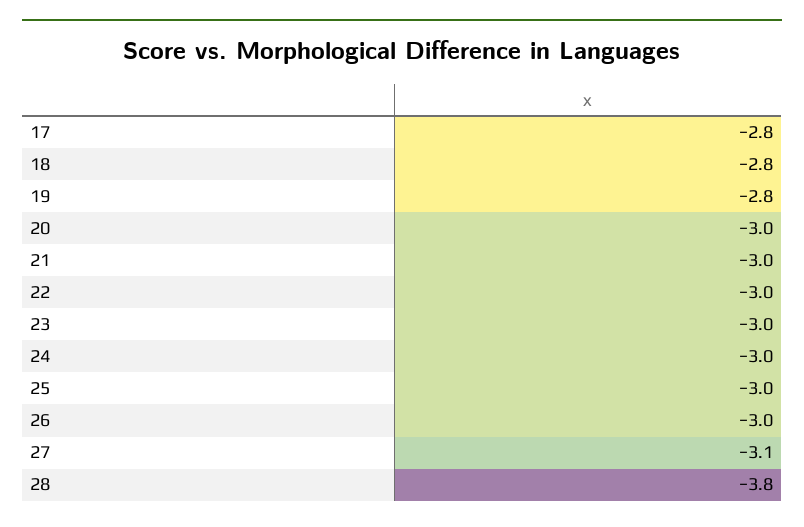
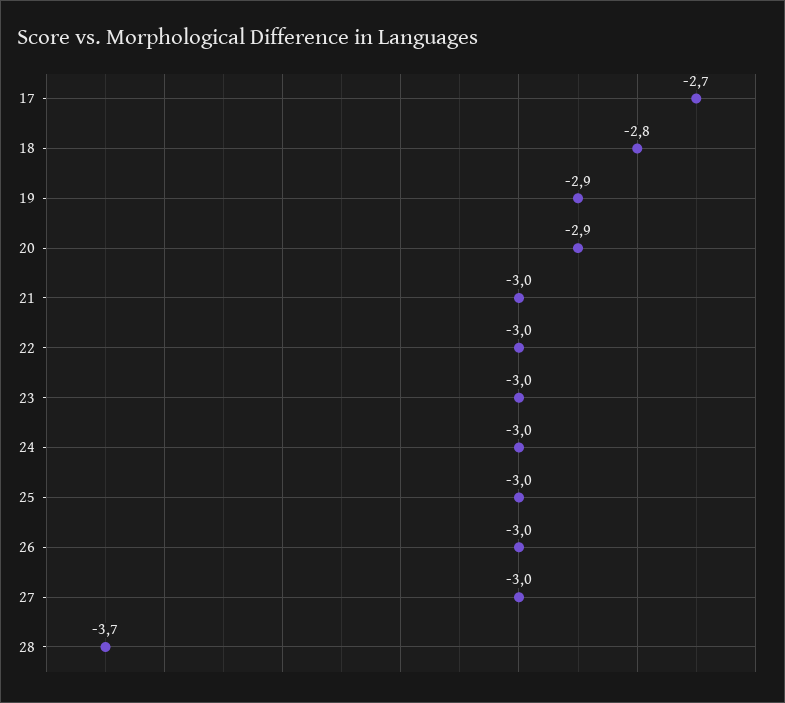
  {
-   "17": -2.8,
+   "17": -2.7,
    "18": -2.8,
-   "19": -2.8,
+   "19": -2.9,
-   "20": -3,
+   "20": -2.9,
    "21": -3,
    "22": -3,
    "23": -3,
    "24": -3,
    "25": -3,
    "26": -3,
-   "27": -3.1,
+   "27": -3,
-   "28": -3.8
+   "28": -3.7
  }

